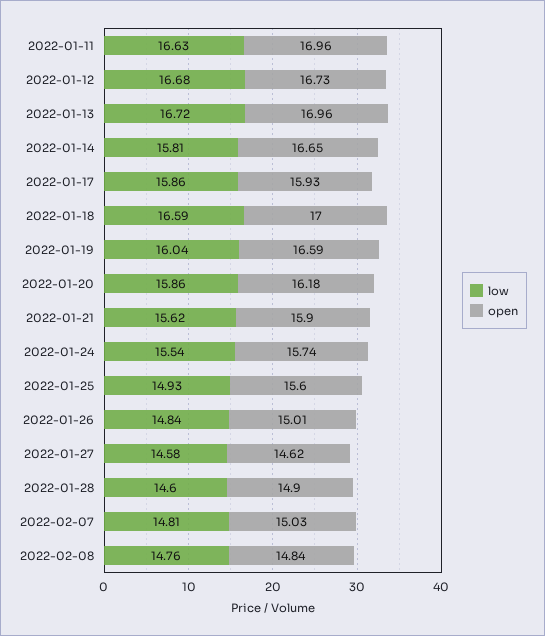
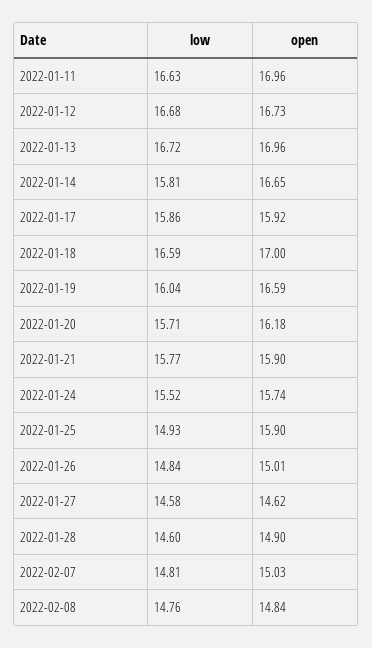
  {
    "low": {
      "2022-01-11": 16.63,
      "2022-01-12": 16.68,
      "2022-01-13": 16.72,
      "2022-01-14": 15.81,
      "2022-01-17": 15.86,
      "2022-01-18": 16.59,
      "2022-01-19": 16.04,
-     "2022-01-20": 15.86,
+     "2022-01-20": 15.71,
-     "2022-01-21": 15.62,
+     "2022-01-21": 15.77,
-     "2022-01-24": 15.54,
+     "2022-01-24": 15.52,
      "2022-01-25": 14.93,
      "2022-01-26": 14.84,
      "2022-01-27": 14.58,
      "2022-01-28": 14.6,
      "2022-02-07": 14.81,
      "2022-02-08": 14.76
    },
    "open": {
      "2022-01-11": 16.96,
      "2022-01-12": 16.73,
      "2022-01-13": 16.96,
      "2022-01-14": 16.65,
-     "2022-01-17": 15.93,
+     "2022-01-17": 15.92,
      "2022-01-18": 17,
      "2022-01-19": 16.59,
      "2022-01-20": 16.18,
      "2022-01-21": 15.9,
      "2022-01-24": 15.74,
-     "2022-01-25": 15.6,
+     "2022-01-25": 15.9,
      "2022-01-26": 15.01,
      "2022-01-27": 14.62,
      "2022-01-28": 14.9,
      "2022-02-07": 15.03,
      "2022-02-08": 14.84
    }
  }

